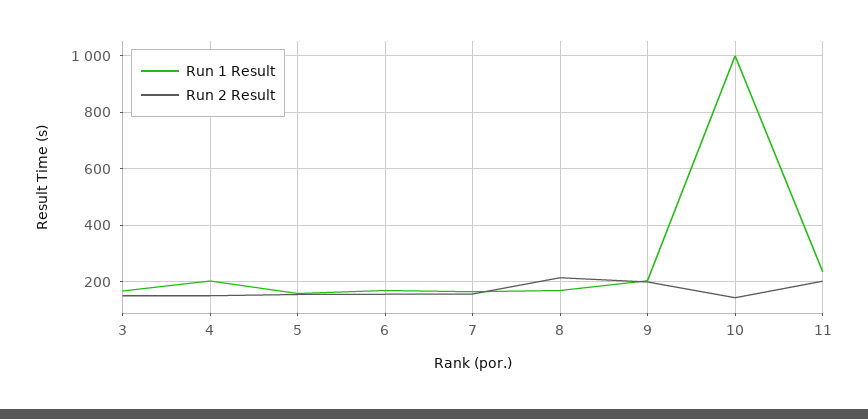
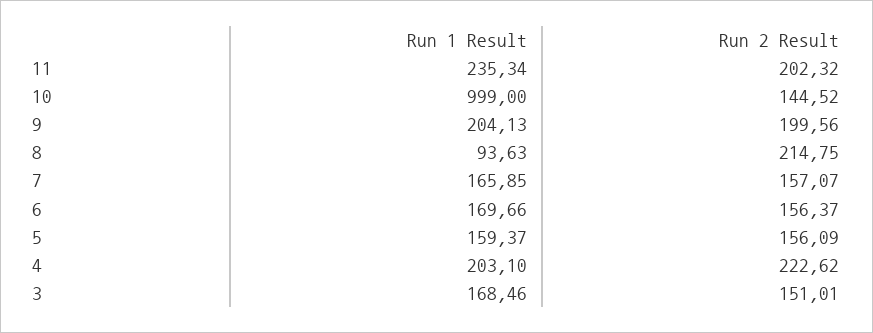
  {
    "Run 1 Result": {
      "3": 168.46,
      "4": 203.1,
      "5": 159.37,
      "6": 169.66,
      "7": 165.85,
-     "8": 175,
+     "8": 93.63,
      "9": 204.13,
      "10": 999,
      "11": 235.34
    },
    "Run 2 Result": {
      "3": 151.01,
-     "4": 150,
+     "4": 222.62,
      "5": 156.09,
      "6": 156.37,
      "7": 157.07,
      "8": 214.75,
      "9": 199.56,
      "10": 144.52,
      "11": 202.32
    }
  }

